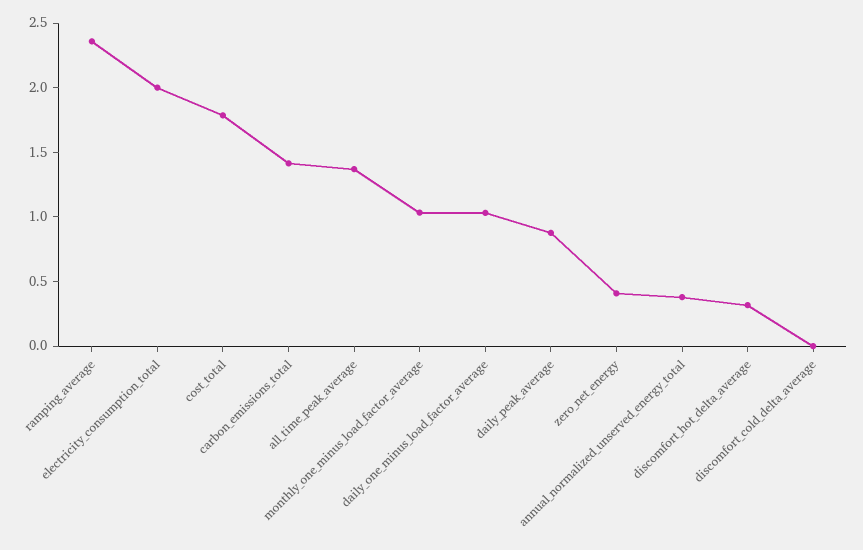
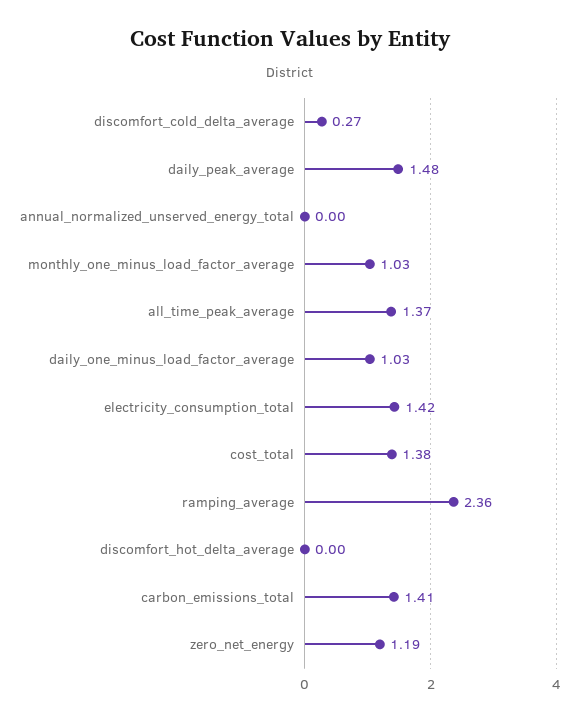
  {
    "ramping_average": 2.36,
-   "electricity_consumption_total": 2,
+   "electricity_consumption_total": 1.42,
-   "cost_total": 1.8,
+   "cost_total": 1.38,
    "carbon_emissions_total": 1.41,
    "all_time_peak_average": 1.37,
    "monthly_one_minus_load_factor_average": 1.03,
    "daily_one_minus_load_factor_average": 1.03,
-   "daily_peak_average": 0.9,
+   "daily_peak_average": 1.48,
-   "zero_net_energy": 0.4,
+   "zero_net_energy": 1.19,
-   "annual_normalized_unserved_energy_total": 0.4,
+   "annual_normalized_unserved_energy_total": 0,
-   "discomfort_hot_delta_average": 0.3,
+   "discomfort_hot_delta_average": 0,
-   "discomfort_cold_delta_average": 0
+   "discomfort_cold_delta_average": 0.27
  }

